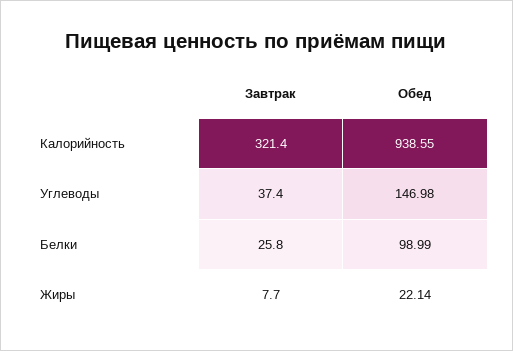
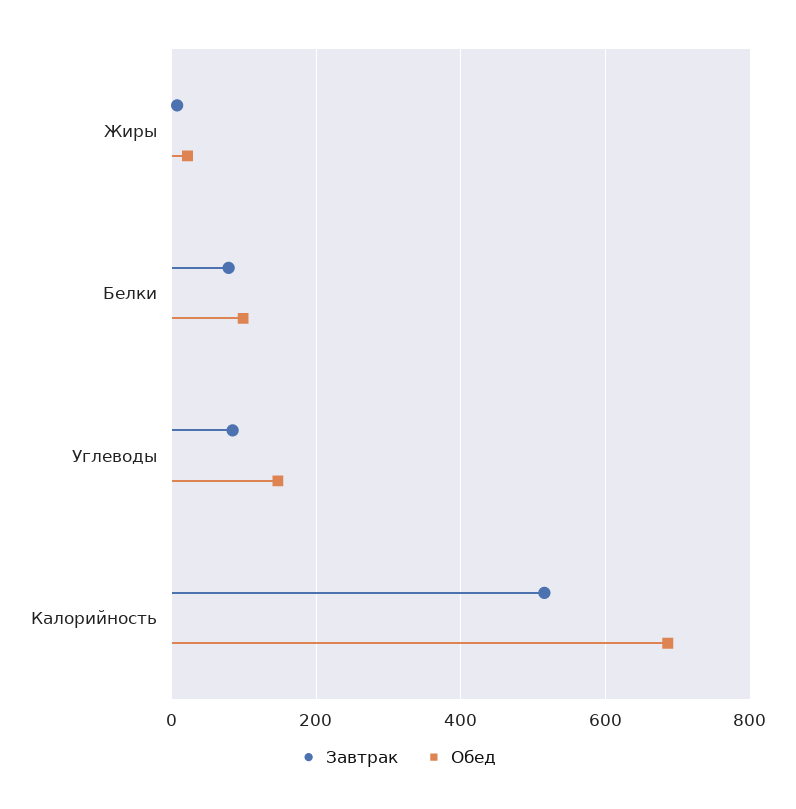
  {
    "Завтрак": {
-     "Калорийность": 321.4,
+     "Калорийность": 520,
-     "Углеводы": 37.4,
+     "Углеводы": 80,
-     "Белки": 25.8,
+     "Белки": 80,
      "Жиры": 7.7
    },
    "Обед": {
-     "Калорийность": 938.55,
+     "Калорийность": 680,
      "Углеводы": 146.98,
      "Белки": 98.99,
      "Жиры": 22.14
    }
  }

